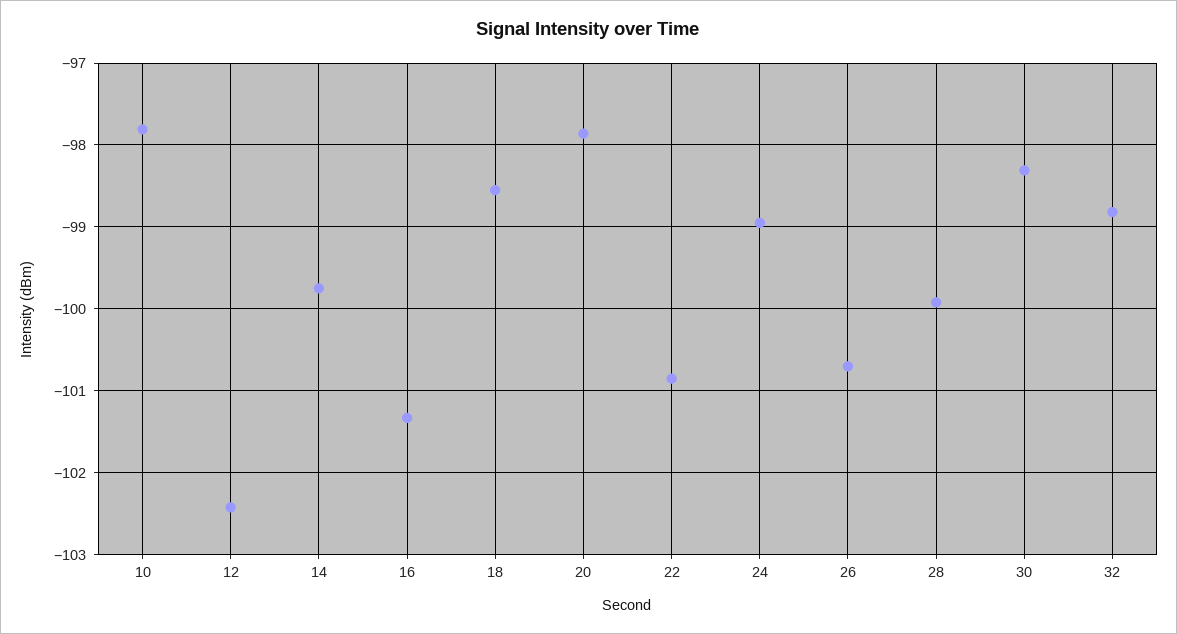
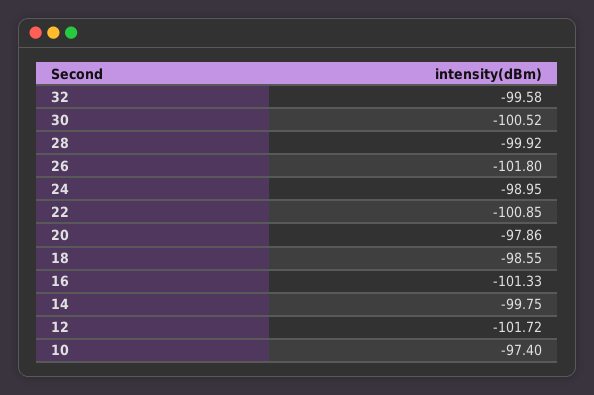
  {
-   "10": -97.8,
+   "10": -97.4,
-   "12": -102.4,
+   "12": -101.72,
    "14": -99.75,
    "16": -101.33,
    "18": -98.55,
    "20": -97.86,
    "22": -100.85,
    "24": -98.95,
-   "26": -100.7,
+   "26": -101.8,
    "28": -99.92,
-   "30": -98.3,
+   "30": -100.52,
-   "32": -98.8
+   "32": -99.58
  }

